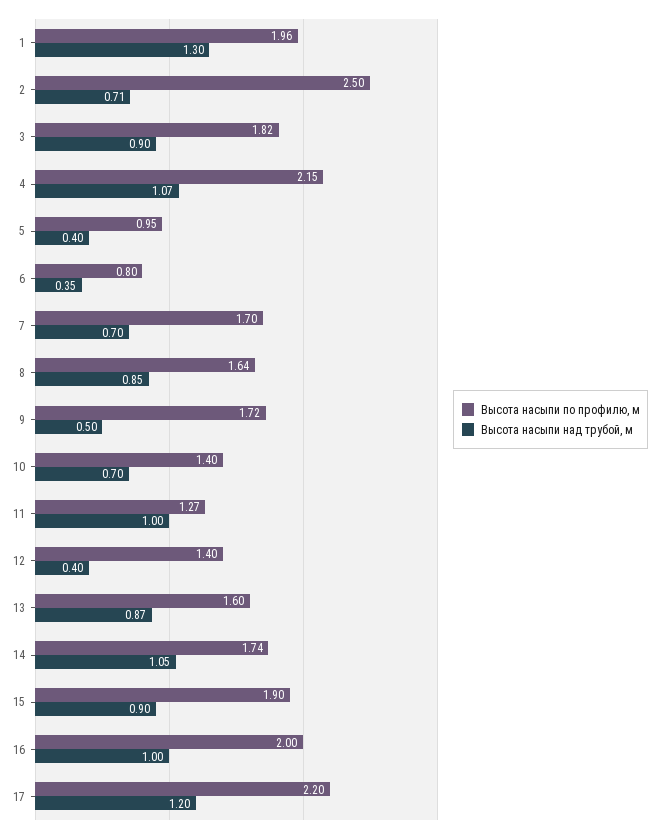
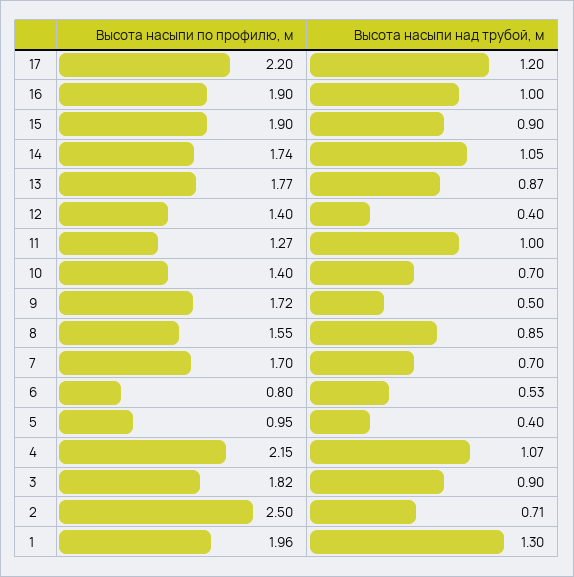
  {
    "Высота насыпи по профилю, м": {
      "1": 1.96,
      "2": 2.5,
      "3": 1.82,
      "4": 2.15,
      "5": 0.95,
      "6": 0.8,
      "7": 1.7,
-     "8": 1.64,
+     "8": 1.55,
      "9": 1.72,
      "10": 1.4,
      "11": 1.27,
      "12": 1.4,
-     "13": 1.6,
+     "13": 1.77,
      "14": 1.74,
      "15": 1.9,
-     "16": 2,
+     "16": 1.9,
      "17": 2.2
    },
    "Высота насыпи над трубой, м": {
      "1": 1.3,
      "2": 0.71,
      "3": 0.9,
      "4": 1.07,
      "5": 0.4,
-     "6": 0.35,
+     "6": 0.53,
      "7": 0.7,
      "8": 0.85,
      "9": 0.5,
      "10": 0.7,
      "11": 1,
      "12": 0.4,
      "13": 0.87,
      "14": 1.05,
      "15": 0.9,
      "16": 1,
      "17": 1.2
    }
  }

